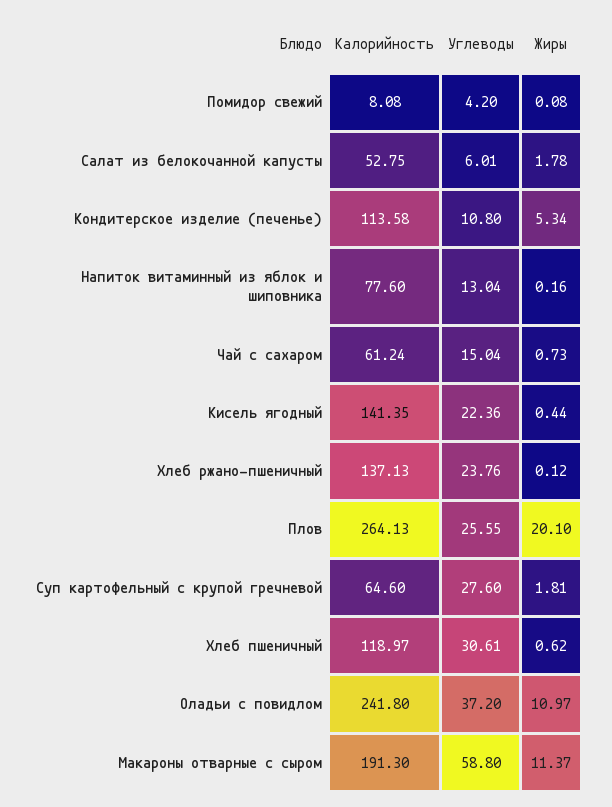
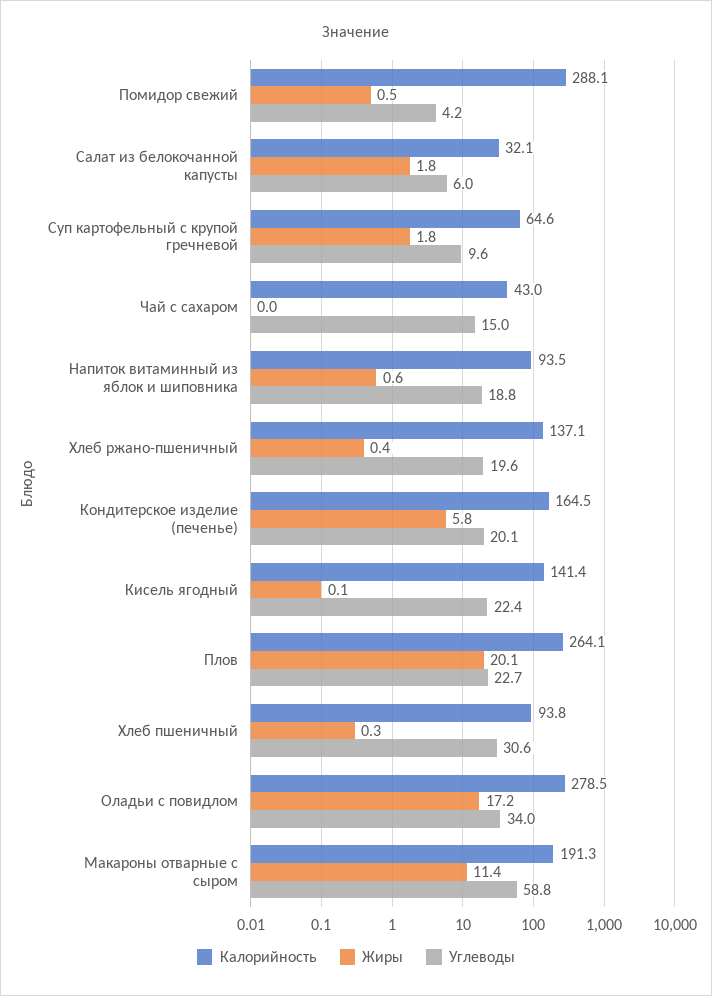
  {
    "Калорийность": {
-     "Помидор свежий": 8.08,
+     "Помидор свежий": 288.1,
-     "Салат из белокочанной капусты": 52.75,
+     "Салат из белокочанной капусты": 32.1,
-     "Кондитерское изделие (печенье)": 113.58,
+     "Кондитерское изделие (печенье)": 164.5,
-     "Напиток витаминный из яблок и шиповника": 77.6,
+     "Напиток витаминный из яблок и шиповника": 93.5,
-     "Чай с сахаром": 61.24,
+     "Чай с сахаром": 43,
      "Кисель ягодный": 141.35,
      "Хлеб ржано-пшеничный": 137.13,
      "Плов": 264.13,
      "Суп картофельный с крупой гречневой": 64.6,
-     "Хлеб пшеничный": 118.97,
+     "Хлеб пшеничный": 93.8,
-     "Оладьи с повидлом": 241.8,
+     "Оладьи с повидлом": 278.5,
      "Макароны отварные с сыром": 191.3
    },
    "Углеводы": {
      "Помидор свежий": 4.2,
      "Салат из белокочанной капусты": 6.01,
-     "Кондитерское изделие (печенье)": 10.8,
+     "Кондитерское изделие (печенье)": 20.1,
-     "Напиток витаминный из яблок и шиповника": 13.04,
+     "Напиток витаминный из яблок и шиповника": 18.8,
      "Чай с сахаром": 15.04,
      "Кисель ягодный": 22.36,
-     "Хлеб ржано-пшеничный": 23.76,
+     "Хлеб ржано-пшеничный": 19.6,
-     "Плов": 25.55,
+     "Плов": 22.7,
-     "Суп картофельный с крупой гречневой": 27.6,
+     "Суп картофельный с крупой гречневой": 9.6,
      "Хлеб пшеничный": 30.61,
-     "Оладьи с повидлом": 37.2,
+     "Оладьи с повидлом": 34,
      "Макароны отварные с сыром": 58.8
    },
    "Жиры": {
-     "Помидор свежий": 0.08,
+     "Помидор свежий": 0.5,
      "Салат из белокочанной капусты": 1.78,
-     "Кондитерское изделие (печенье)": 5.34,
+     "Кондитерское изделие (печенье)": 5.8,
-     "Напиток витаминный из яблок и шиповника": 0.16,
+     "Напиток витаминный из яблок и шиповника": 0.6,
-     "Чай с сахаром": 0.73,
+     "Чай с сахаром": 0,
-     "Кисель ягодный": 0.44,
+     "Кисель ягодный": 0.1,
-     "Хлеб ржано-пшеничный": 0.12,
+     "Хлеб ржано-пшеничный": 0.4,
      "Плов": 20.1,
      "Суп картофельный с крупой гречневой": 1.81,
-     "Хлеб пшеничный": 0.62,
+     "Хлеб пшеничный": 0.3,
-     "Оладьи с повидлом": 10.97,
+     "Оладьи с повидлом": 17.2,
      "Макароны отварные с сыром": 11.37
    }
  }

